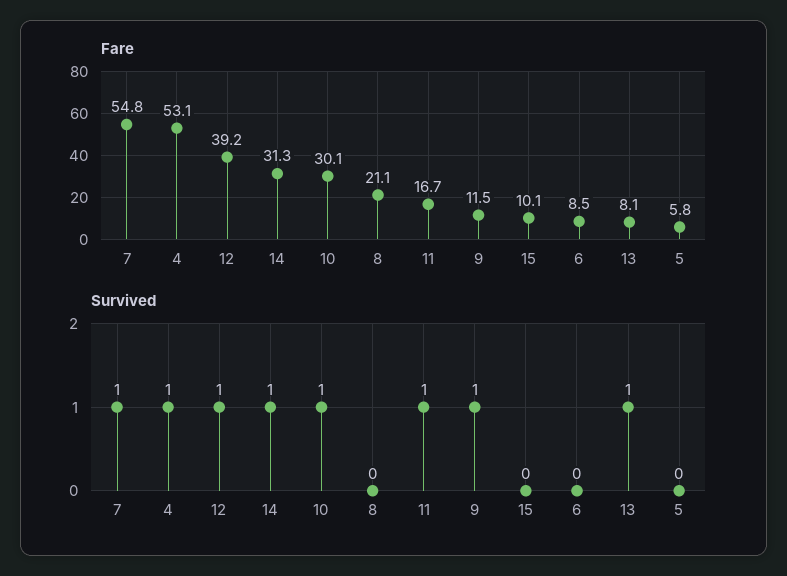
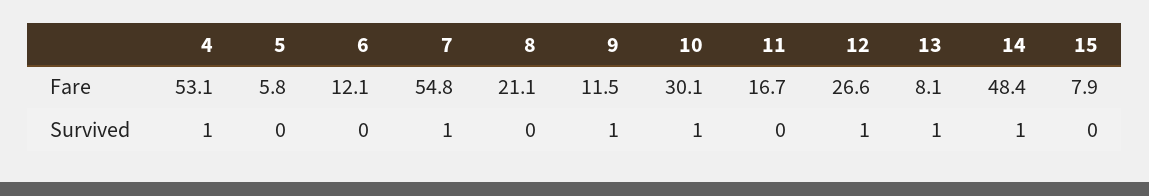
  {
    "Fare": {
      "7": 54.8,
      "4": 53.1,
-     "12": 39.2,
+     "12": 26.6,
-     "14": 31.3,
+     "14": 48.4,
      "10": 30.1,
      "8": 21.1,
      "11": 16.7,
      "9": 11.5,
-     "15": 10.1,
+     "15": 7.9,
-     "6": 8.5,
+     "6": 12.1,
      "13": 8.1,
      "5": 5.8
    },
    "Survived": {
      "7": 1,
      "4": 1,
      "12": 1,
      "14": 1,
      "10": 1,
      "8": 0,
-     "11": 1,
+     "11": 0,
      "9": 1,
      "15": 0,
      "6": 0,
      "13": 1,
      "5": 0
    }
  }

